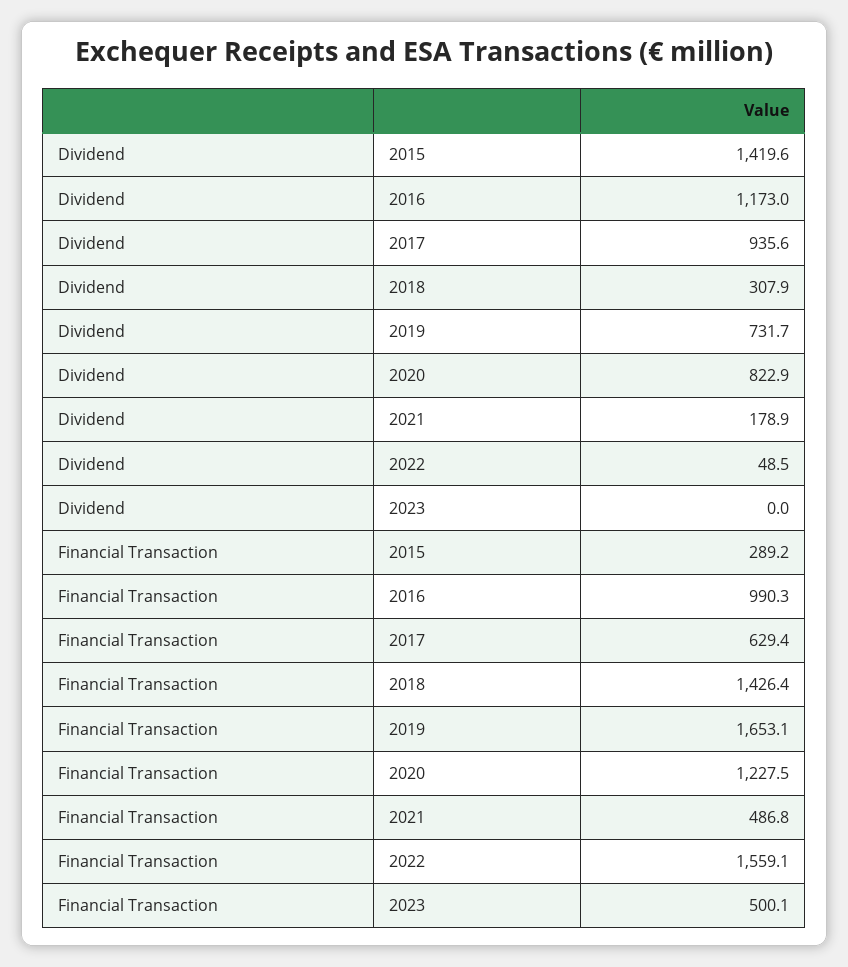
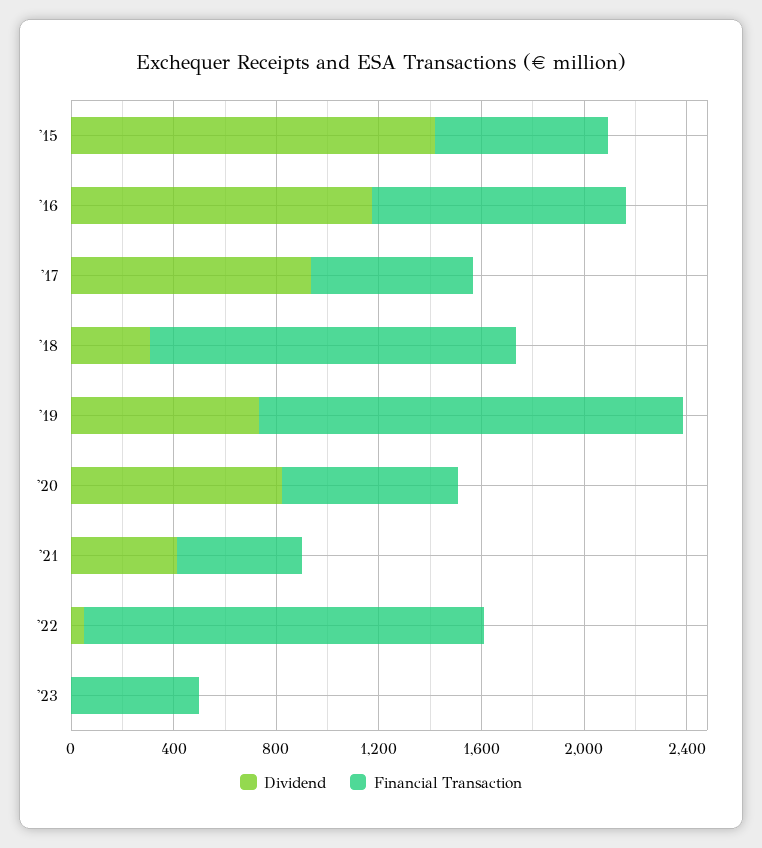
  {
    "Dividend": {
      "2015": 1419.6,
      "2016": 1173,
      "2017": 935.6,
      "2018": 307.9,
      "2019": 731.7,
      "2020": 822.9,
-     "2021": 178.9,
+     "2021": 400,
      "2022": 48.5,
      "2023": 0
    },
    "Financial Transaction": {
-     "2015": 289.2,
+     "2015": 700,
      "2016": 990.3,
      "2017": 629.4,
      "2018": 1426.4,
      "2019": 1653.1,
-     "2020": 1227.5,
+     "2020": 700,
      "2021": 486.8,
      "2022": 1559.1,
      "2023": 500.1
    }
  }

